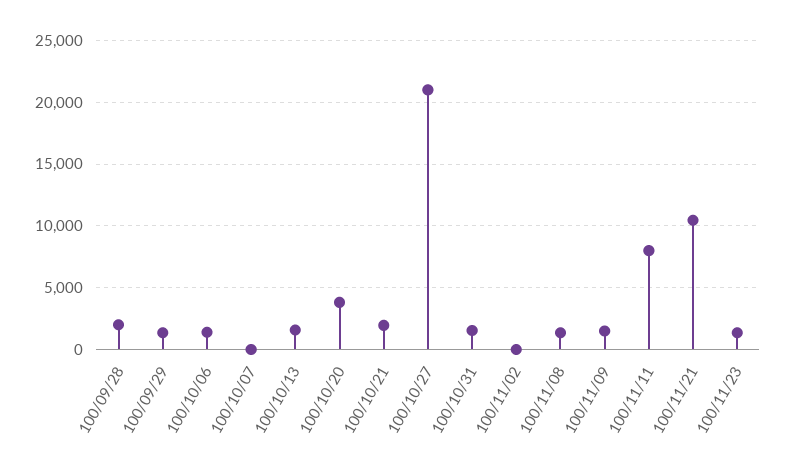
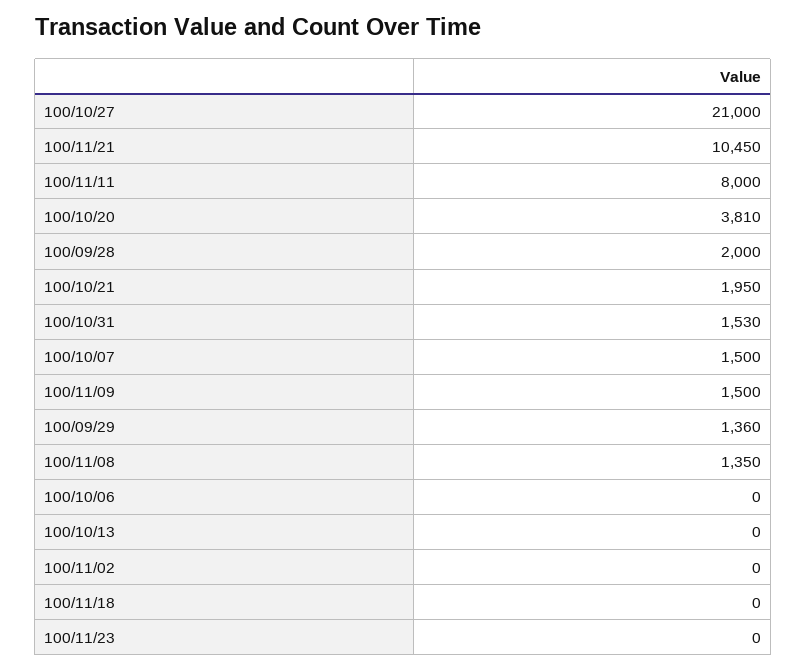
  {
    "100/09/28": 2000,
    "100/09/29": 1360,
-   "100/10/06": 1500,
+   "100/10/06": 0,
-   "100/10/07": 0,
+   "100/10/07": 1500,
-   "100/10/13": 1500,
+   "100/10/13": 0,
    "100/10/20": 3810,
    "100/10/21": 1950,
    "100/10/27": 21000,
    "100/10/31": 1530,
    "100/11/02": 0,
    "100/11/08": 1350,
    "100/11/09": 1500,
    "100/11/11": 8000,
    "100/11/21": 10450,
-   "100/11/23": 1500
+   "100/11/23": 0,
+   "100/11/18": 0
  }

